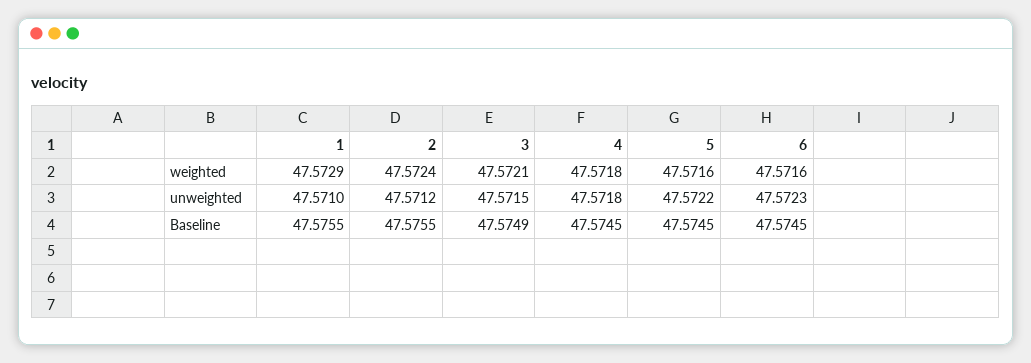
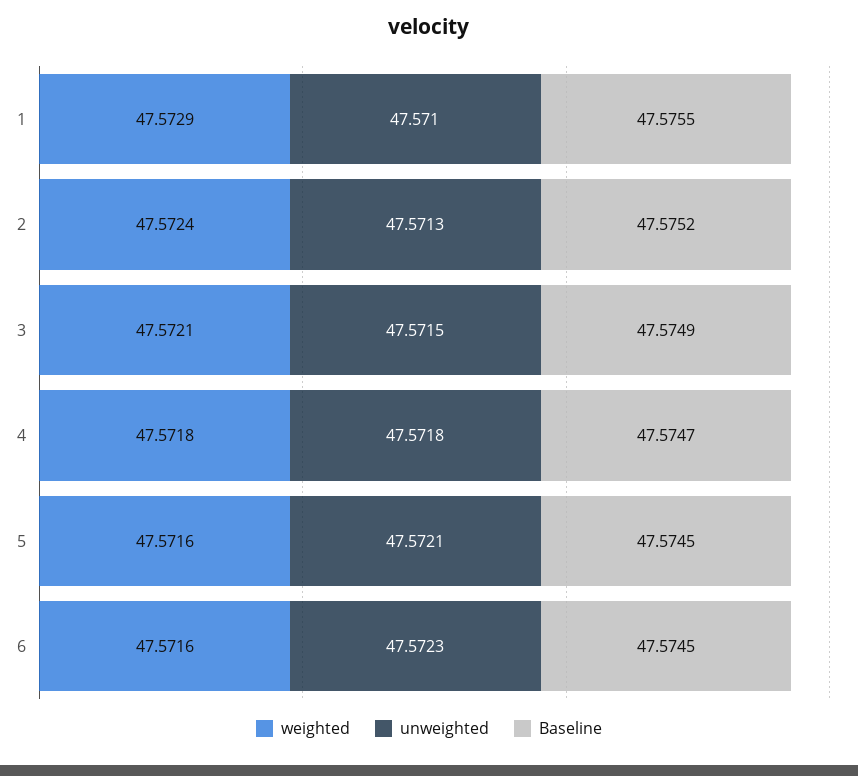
  {
    "weighted": {
      "1": 47.5729,
      "2": 47.5724,
      "3": 47.5721,
      "4": 47.5718,
      "5": 47.5716,
      "6": 47.5716
    },
    "unweighted": {
      "1": 47.571,
-     "2": 47.5712,
+     "2": 47.5713,
      "3": 47.5715,
      "4": 47.5718,
-     "5": 47.5722,
+     "5": 47.5721,
      "6": 47.5723
    },
    "Baseline": {
      "1": 47.5755,
-     "2": 47.5755,
+     "2": 47.5752,
      "3": 47.5749,
-     "4": 47.5745,
+     "4": 47.5747,
      "5": 47.5745,
      "6": 47.5745
    }
  }

